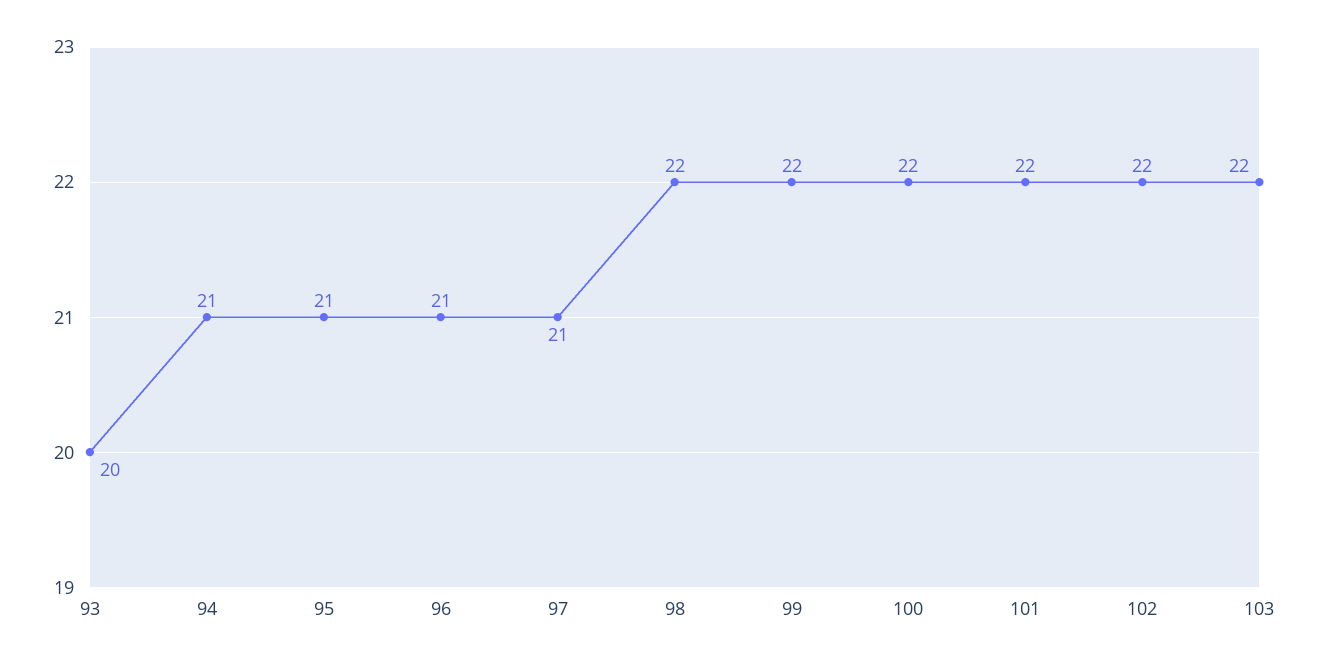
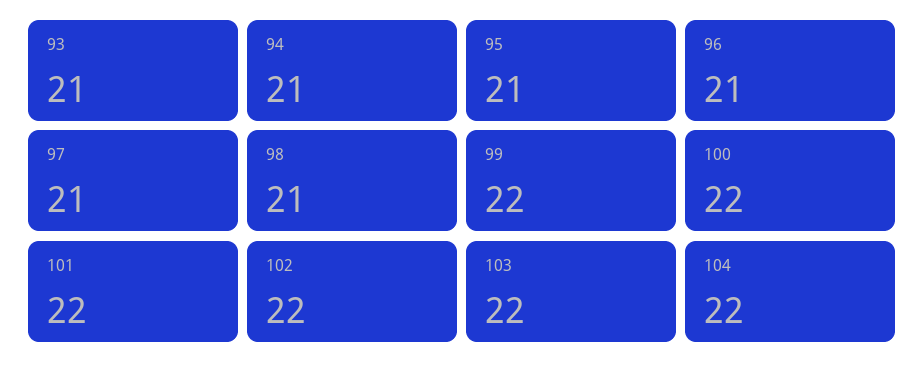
  {
-   "93": 20,
+   "93": 21,
    "94": 21,
    "95": 21,
    "96": 21,
    "97": 21,
-   "98": 22,
+   "98": 21,
    "99": 22,
    "100": 22,
    "101": 22,
    "102": 22,
-   "103": 22
+   "103": 22,
+   "104": 22
  }

